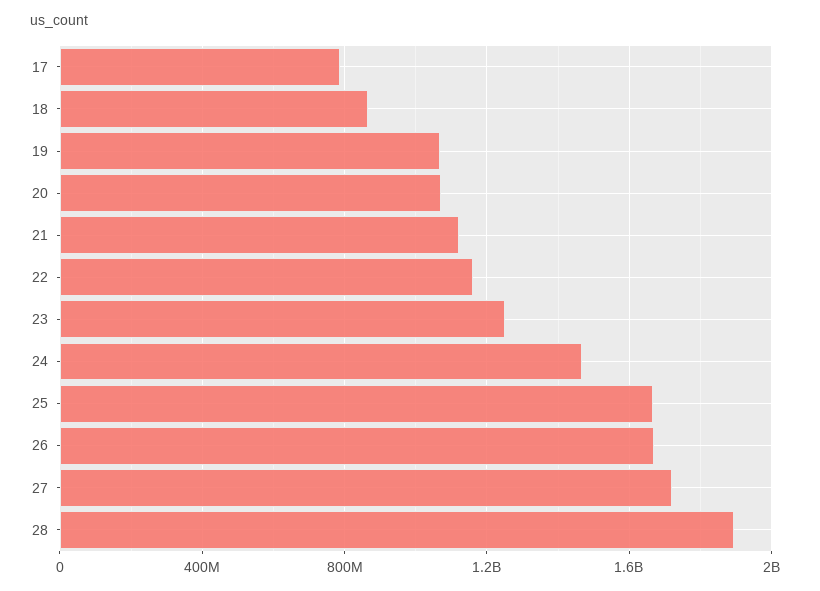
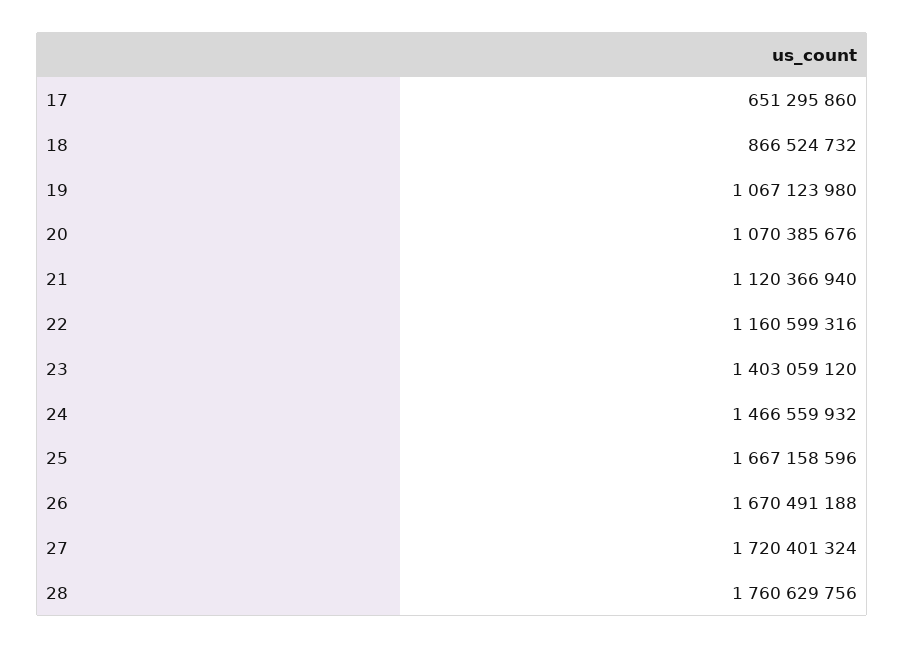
  {
-   "17": 800000000,
+   "17": 651295860,
    "18": 866524732,
    "19": 1067123980,
    "20": 1070385676,
    "21": 1120366940,
    "22": 1160599316,
-   "23": 1250000000,
+   "23": 1403059120,
    "24": 1466559932,
    "25": 1667158596,
    "26": 1670491188,
    "27": 1720401324,
-   "28": 1900000000
+   "28": 1760629756
  }

